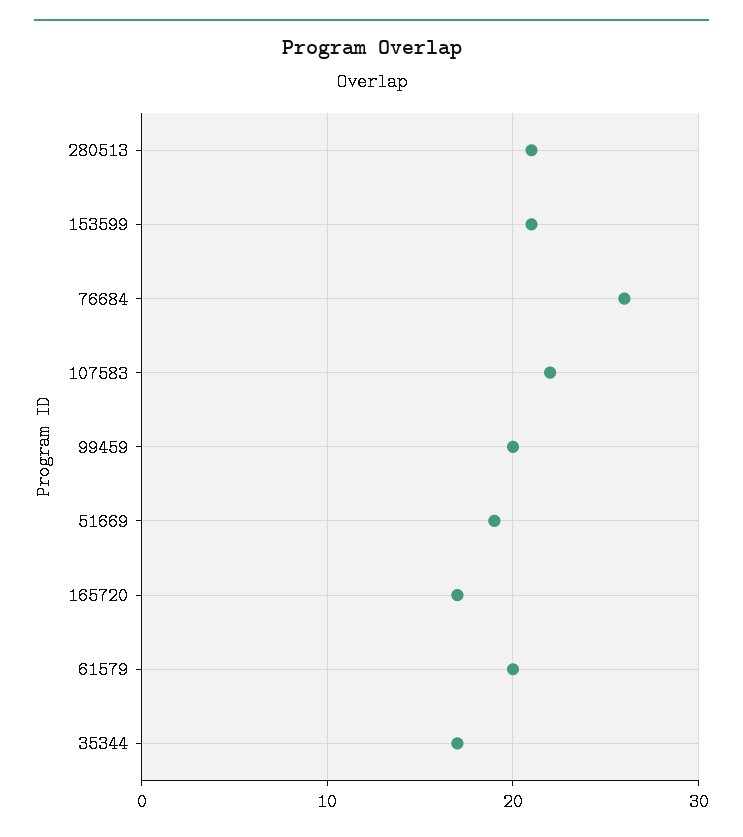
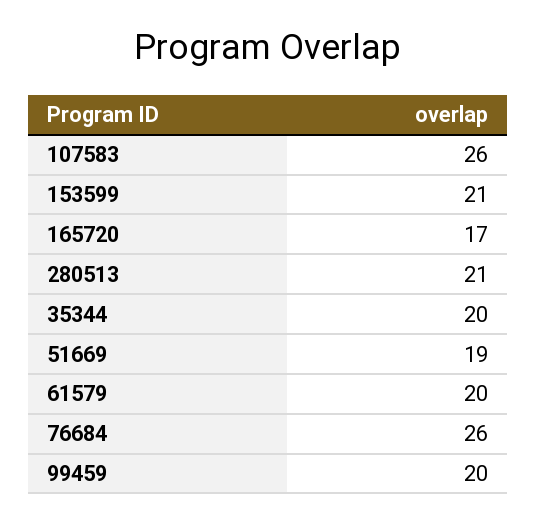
  {
    "280513": 21,
    "153599": 21,
    "76684": 26,
-   "107583": 22,
+   "107583": 26,
    "99459": 20,
    "51669": 19,
    "165720": 17,
    "61579": 20,
-   "35344": 17
+   "35344": 20
  }

